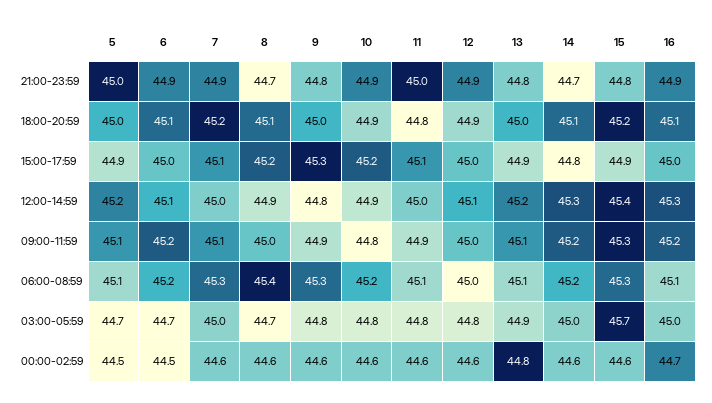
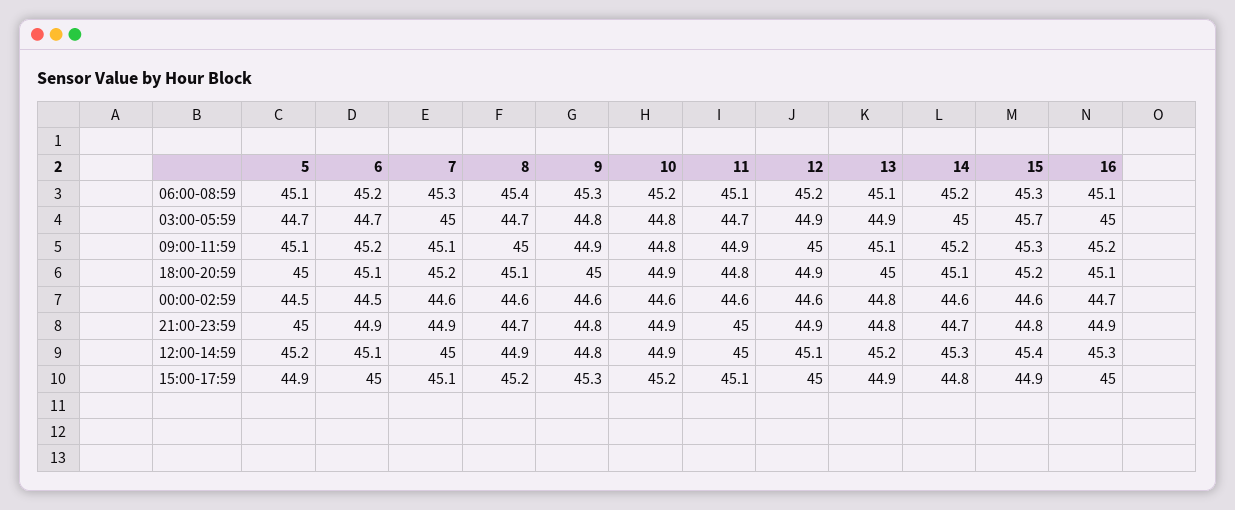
  {
    "5": {
      "21:00-23:59": 45,
      "18:00-20:59": 45,
      "15:00-17:59": 44.9,
      "12:00-14:59": 45.2,
      "09:00-11:59": 45.1,
      "06:00-08:59": 45.1,
      "03:00-05:59": 44.7,
      "00:00-02:59": 44.5
    },
    "6": {
      "21:00-23:59": 44.9,
      "18:00-20:59": 45.1,
      "15:00-17:59": 45,
      "12:00-14:59": 45.1,
      "09:00-11:59": 45.2,
      "06:00-08:59": 45.2,
      "03:00-05:59": 44.7,
      "00:00-02:59": 44.5
    },
    "7": {
      "21:00-23:59": 44.9,
      "18:00-20:59": 45.2,
      "15:00-17:59": 45.1,
      "12:00-14:59": 45,
      "09:00-11:59": 45.1,
      "06:00-08:59": 45.3,
      "03:00-05:59": 45,
      "00:00-02:59": 44.6
    },
    "8": {
      "21:00-23:59": 44.7,
      "18:00-20:59": 45.1,
      "15:00-17:59": 45.2,
      "12:00-14:59": 44.9,
      "09:00-11:59": 45,
      "06:00-08:59": 45.4,
      "03:00-05:59": 44.7,
      "00:00-02:59": 44.6
    },
    "9": {
      "21:00-23:59": 44.8,
      "18:00-20:59": 45,
      "15:00-17:59": 45.3,
      "12:00-14:59": 44.8,
      "09:00-11:59": 44.9,
      "06:00-08:59": 45.3,
      "03:00-05:59": 44.8,
      "00:00-02:59": 44.6
    },
    "10": {
      "21:00-23:59": 44.9,
      "18:00-20:59": 44.9,
      "15:00-17:59": 45.2,
      "12:00-14:59": 44.9,
      "09:00-11:59": 44.8,
      "06:00-08:59": 45.2,
      "03:00-05:59": 44.8,
      "00:00-02:59": 44.6
    },
    "11": {
      "21:00-23:59": 45,
      "18:00-20:59": 44.8,
      "15:00-17:59": 45.1,
      "12:00-14:59": 45,
      "09:00-11:59": 44.9,
      "06:00-08:59": 45.1,
-     "03:00-05:59": 44.8,
+     "03:00-05:59": 44.7,
      "00:00-02:59": 44.6
    },
    "12": {
      "21:00-23:59": 44.9,
      "18:00-20:59": 44.9,
      "15:00-17:59": 45,
      "12:00-14:59": 45.1,
      "09:00-11:59": 45,
-     "06:00-08:59": 45,
+     "06:00-08:59": 45.2,
-     "03:00-05:59": 44.8,
+     "03:00-05:59": 44.9,
      "00:00-02:59": 44.6
    },
    "13": {
      "21:00-23:59": 44.8,
      "18:00-20:59": 45,
      "15:00-17:59": 44.9,
      "12:00-14:59": 45.2,
      "09:00-11:59": 45.1,
      "06:00-08:59": 45.1,
      "03:00-05:59": 44.9,
      "00:00-02:59": 44.8
    },
    "14": {
      "21:00-23:59": 44.7,
      "18:00-20:59": 45.1,
      "15:00-17:59": 44.8,
      "12:00-14:59": 45.3,
      "09:00-11:59": 45.2,
      "06:00-08:59": 45.2,
      "03:00-05:59": 45,
      "00:00-02:59": 44.6
    },
    "15": {
      "21:00-23:59": 44.8,
      "18:00-20:59": 45.2,
      "15:00-17:59": 44.9,
      "12:00-14:59": 45.4,
      "09:00-11:59": 45.3,
      "06:00-08:59": 45.3,
      "03:00-05:59": 45.7,
      "00:00-02:59": 44.6
    },
    "16": {
      "21:00-23:59": 44.9,
      "18:00-20:59": 45.1,
      "15:00-17:59": 45,
      "12:00-14:59": 45.3,
      "09:00-11:59": 45.2,
      "06:00-08:59": 45.1,
      "03:00-05:59": 45,
      "00:00-02:59": 44.7
    }
  }

